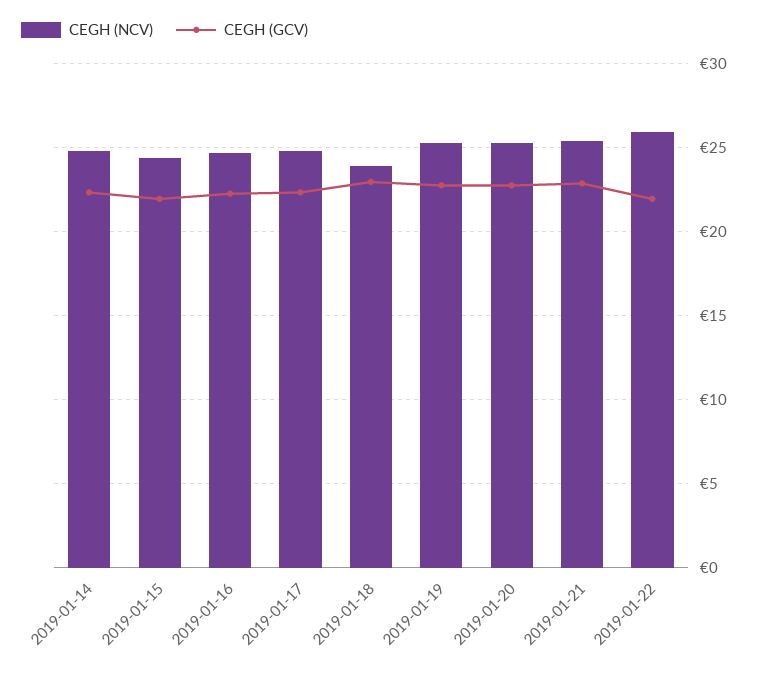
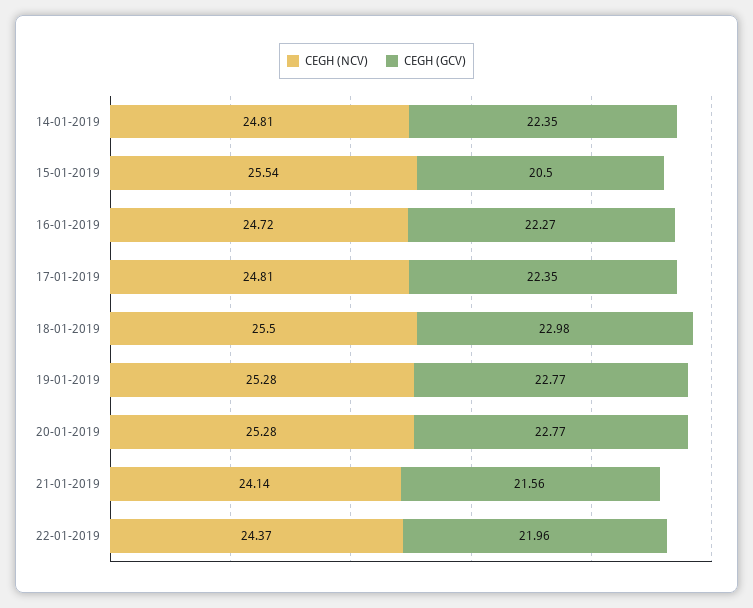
  {
    "CEGH (NCV)": {
      "2019-01-14": 24.81,
-     "2019-01-15": 24.5,
+     "2019-01-15": 25.54,
      "2019-01-16": 24.72,
      "2019-01-17": 24.81,
-     "2019-01-18": 24,
+     "2019-01-18": 25.5,
      "2019-01-19": 25.28,
      "2019-01-20": 25.28,
-     "2019-01-21": 25.5,
+     "2019-01-21": 24.14,
-     "2019-01-22": 26
+     "2019-01-22": 24.37
    },
    "CEGH (GCV)": {
      "2019-01-14": 22.35,
-     "2019-01-15": 22,
+     "2019-01-15": 20.5,
      "2019-01-16": 22.27,
      "2019-01-17": 22.35,
      "2019-01-18": 22.98,
      "2019-01-19": 22.77,
      "2019-01-20": 22.77,
-     "2019-01-21": 23,
+     "2019-01-21": 21.56,
      "2019-01-22": 21.96
    }
  }

